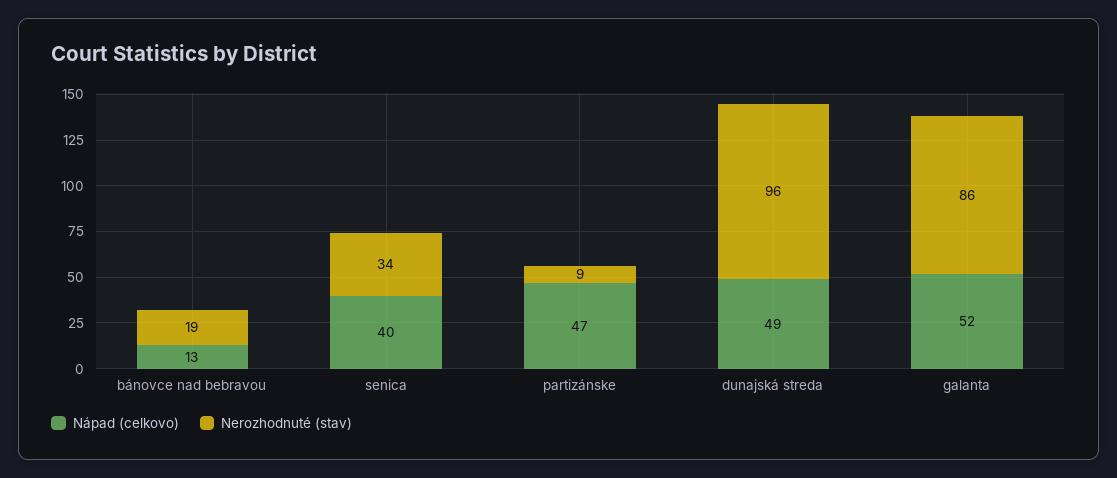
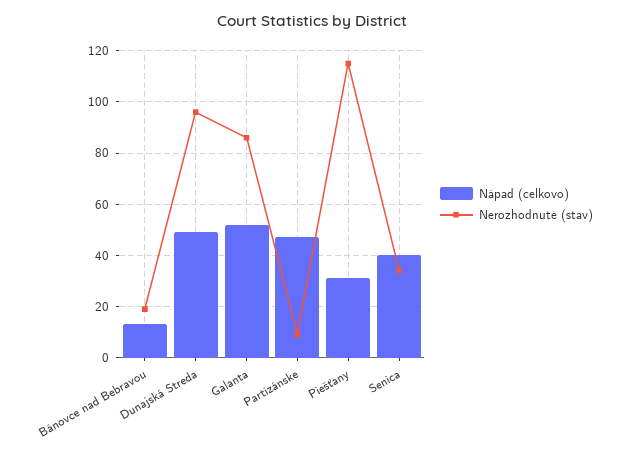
  {
    "Nápad (celkovo)": {
      "bánovce nad bebravou": 13,
      "senica": 40,
      "partizánske": 47,
      "dunajská streda": 49,
-     "galanta": 52
+     "galanta": 52,
+     "Piešťany": 30
    },
    "Nerozhodnuté (stav)": {
      "bánovce nad bebravou": 19,
      "senica": 34,
      "partizánske": 9,
      "dunajská streda": 96,
-     "galanta": 86
+     "galanta": 86,
+     "Piešťany": 115
    }
  }

